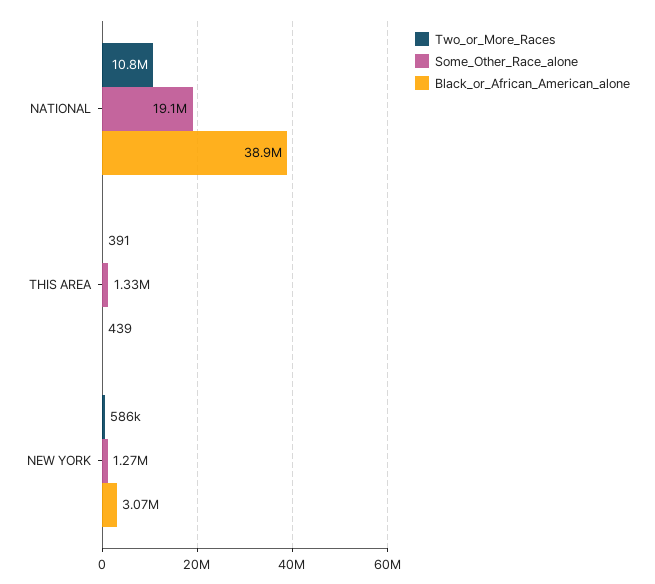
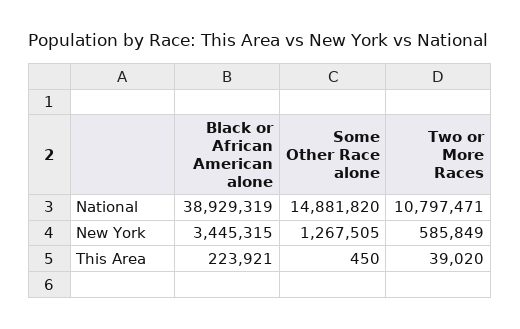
  {
    "Two_or_More_Races": {
      "NATIONAL": 10797471,
-     "THIS AREA": 391,
+     "THIS AREA": 39020,
      "NEW YORK": 585849
    },
    "Some_Other_Race_alone": {
-     "NATIONAL": 19100000,
+     "NATIONAL": 14881820,
-     "THIS AREA": 1330000,
+     "THIS AREA": 450,
      "NEW YORK": 1267505
    },
    "Black_or_African_American_alone": {
      "NATIONAL": 38929319,
-     "THIS AREA": 439,
+     "THIS AREA": 223921,
-     "NEW YORK": 3070000
+     "NEW YORK": 3445315
    }
  }

